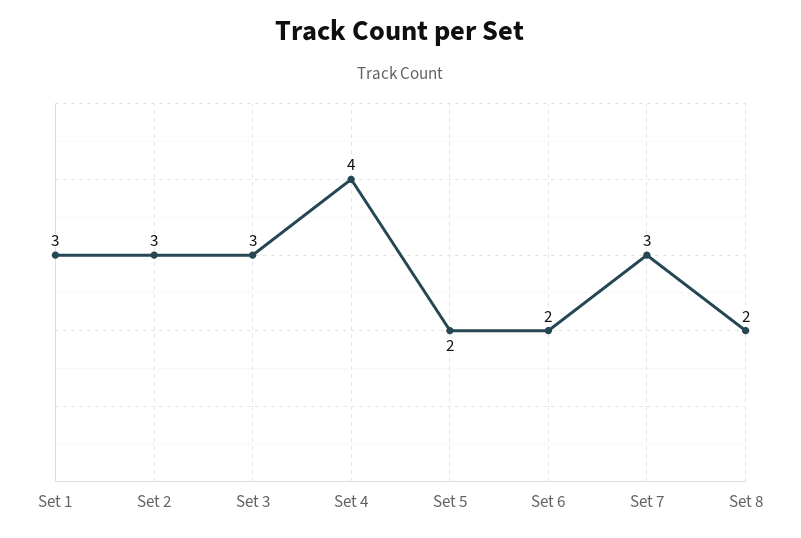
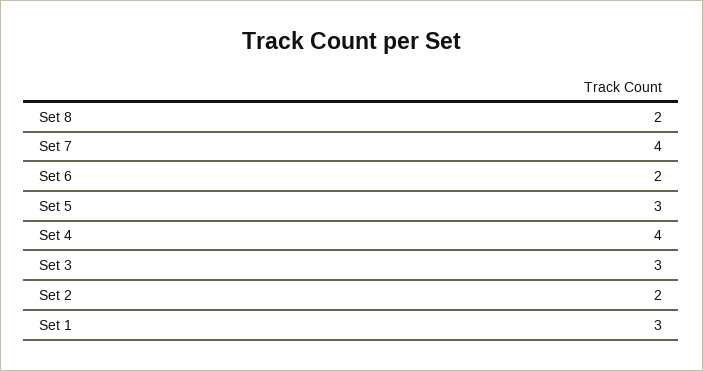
  {
    "Set 1": 3,
-   "Set 2": 3,
+   "Set 2": 2,
    "Set 3": 3,
    "Set 4": 4,
-   "Set 5": 2,
+   "Set 5": 3,
    "Set 6": 2,
-   "Set 7": 3,
+   "Set 7": 4,
    "Set 8": 2
  }

